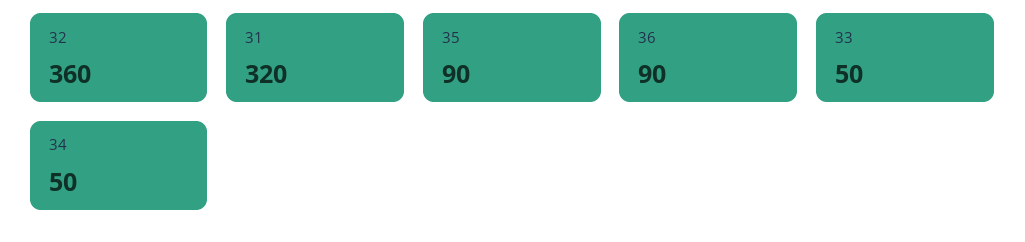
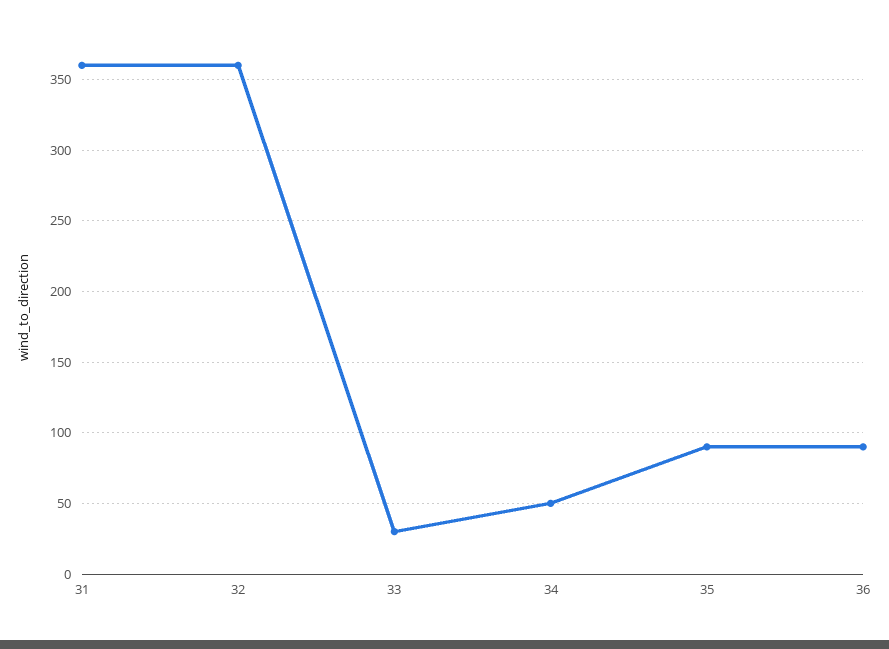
  {
    "32": 360,
-   "31": 320,
+   "31": 360,
    "35": 90,
    "36": 90,
-   "33": 50,
+   "33": 30,
    "34": 50
  }

